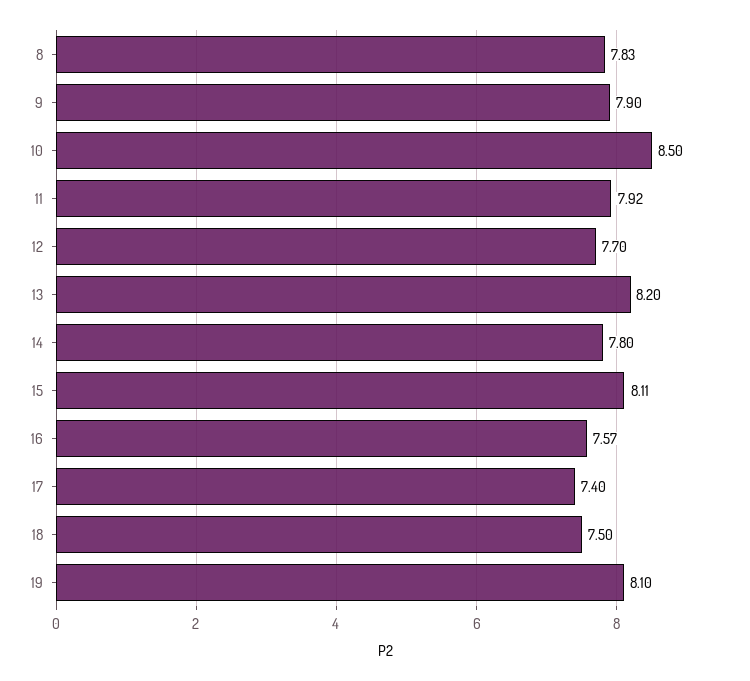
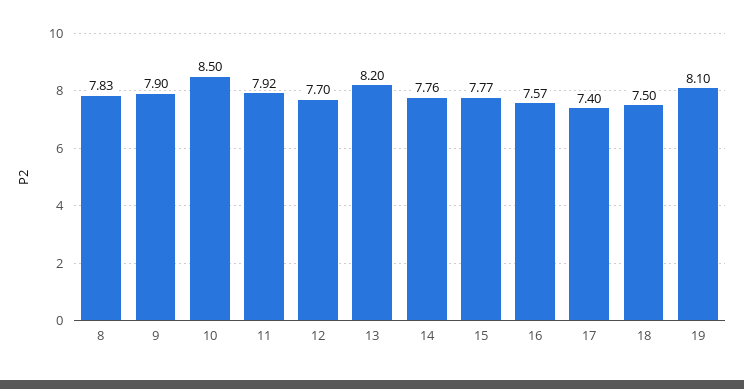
  {
    "8": 7.83,
    "9": 7.9,
    "10": 8.5,
    "11": 7.92,
    "12": 7.7,
    "13": 8.2,
-   "14": 7.8,
+   "14": 7.76,
-   "15": 8.11,
+   "15": 7.77,
    "16": 7.57,
    "17": 7.4,
    "18": 7.5,
    "19": 8.1
  }

